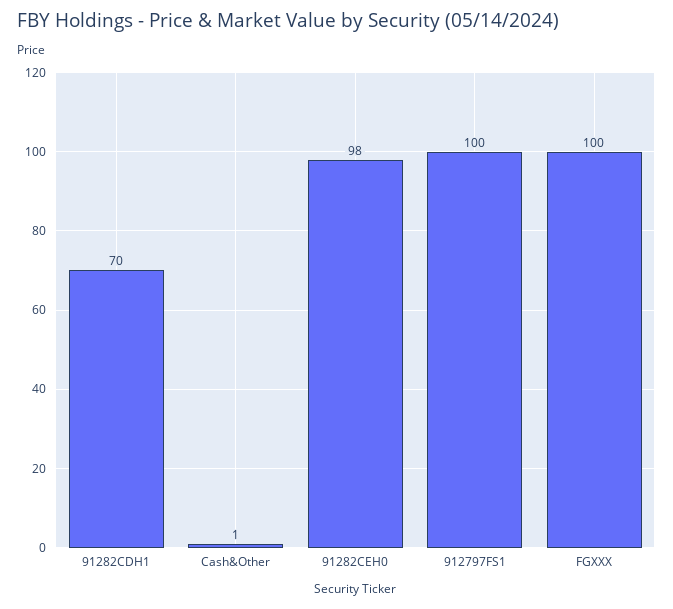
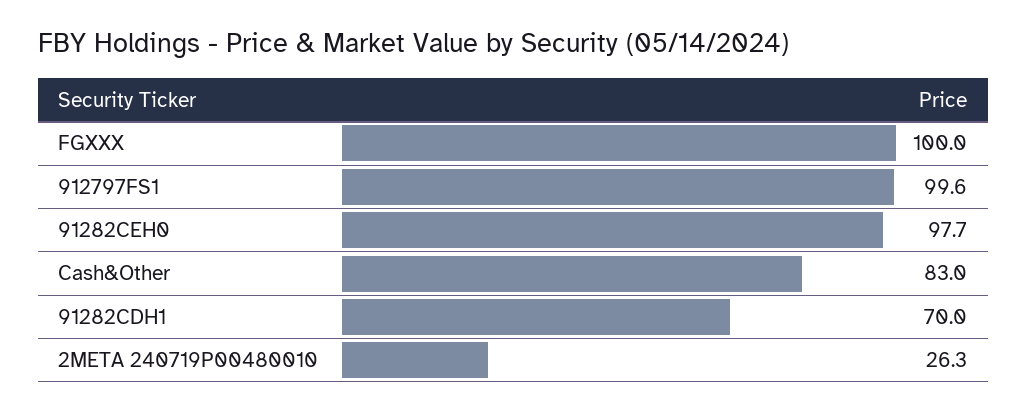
  {
    "91282CDH1": 70,
-   "Cash&Other": 1,
+   "Cash&Other": 83,
    "91282CEH0": 97.7,
    "912797FS1": 99.6,
-   "FGXXX": 100
+   "FGXXX": 100,
+   "2META 240719P00480010": 26.3
  }

